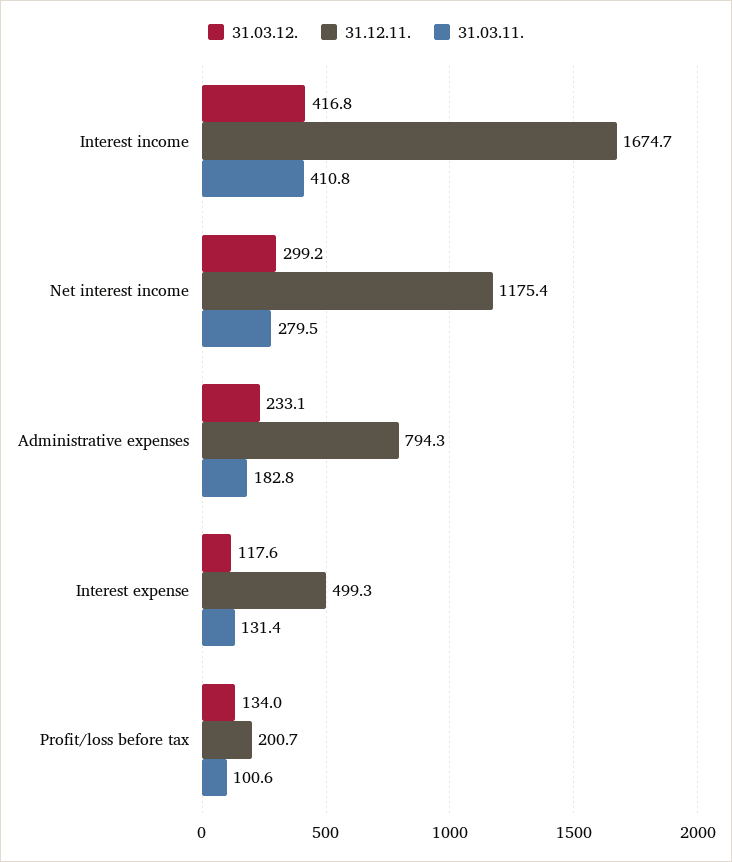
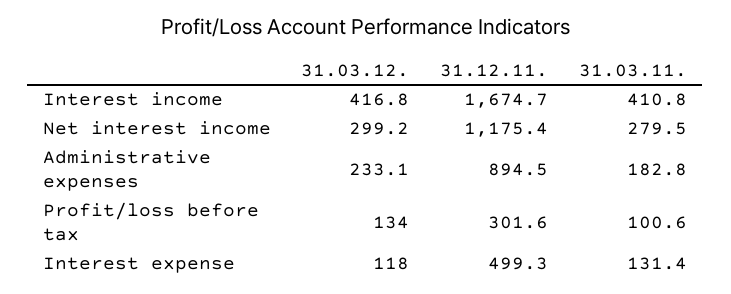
  {
    "31.03.12.": {
      "Interest income": 416.8,
      "Net interest income": 299.2,
      "Administrative expenses": 233.1,
-     "Interest expense": 117.6,
+     "Interest expense": 118,
      "Profit/loss before tax": 134
    },
    "31.12.11.": {
      "Interest income": 1674.7,
      "Net interest income": 1175.4,
-     "Administrative expenses": 794.3,
+     "Administrative expenses": 894.5,
      "Interest expense": 499.3,
-     "Profit/loss before tax": 200.7
+     "Profit/loss before tax": 301.6
    },
    "31.03.11.": {
      "Interest income": 410.8,
      "Net interest income": 279.5,
      "Administrative expenses": 182.8,
      "Interest expense": 131.4,
      "Profit/loss before tax": 100.6
    }
  }

